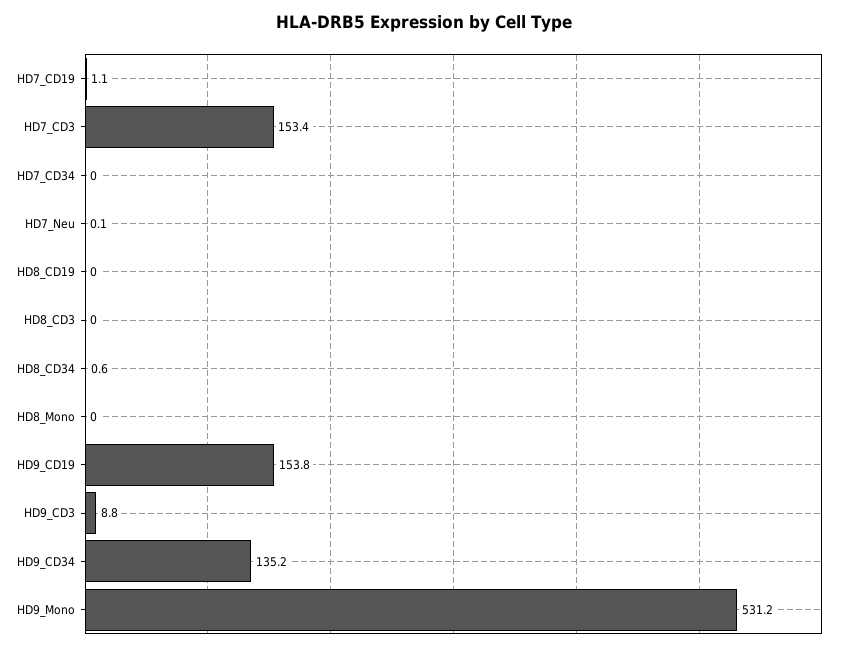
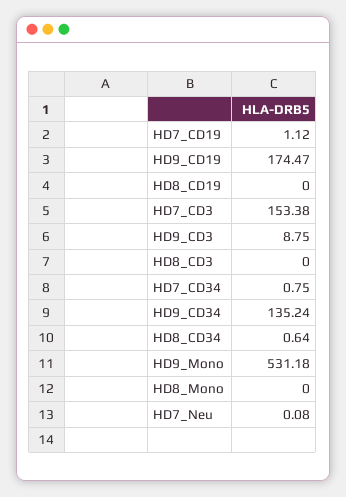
  {
    "HD7_CD19": 1.12,
    "HD7_CD3": 153.38,
-   "HD7_CD34": 0,
+   "HD7_CD34": 0.75,
    "HD7_Neu": 0.08,
    "HD8_CD19": 0,
    "HD8_CD3": 0,
    "HD8_CD34": 0.64,
    "HD8_Mono": 0,
-   "HD9_CD19": 153.8,
+   "HD9_CD19": 174.47,
    "HD9_CD3": 8.75,
    "HD9_CD34": 135.24,
    "HD9_Mono": 531.18
  }

